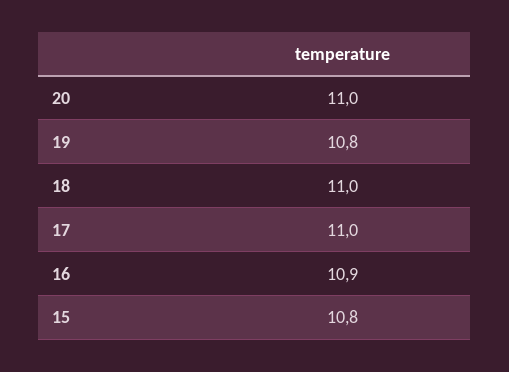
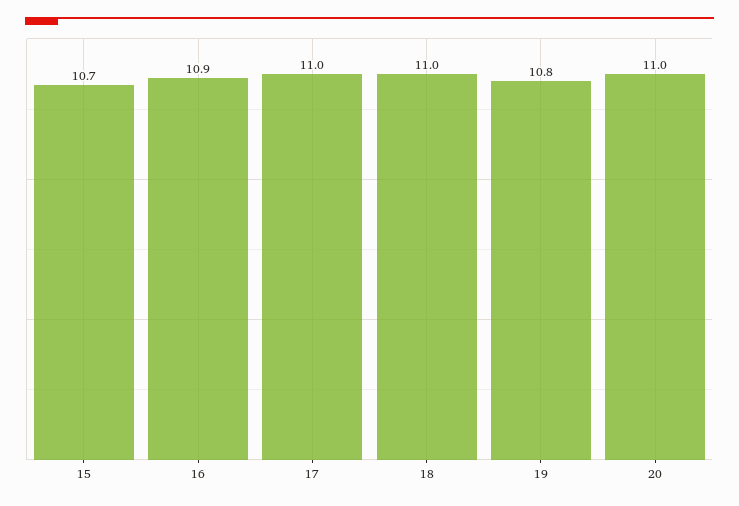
  {
    "20": 11,
    "19": 10.8,
    "18": 11,
    "17": 11,
    "16": 10.9,
-   "15": 10.8
+   "15": 10.7
  }

